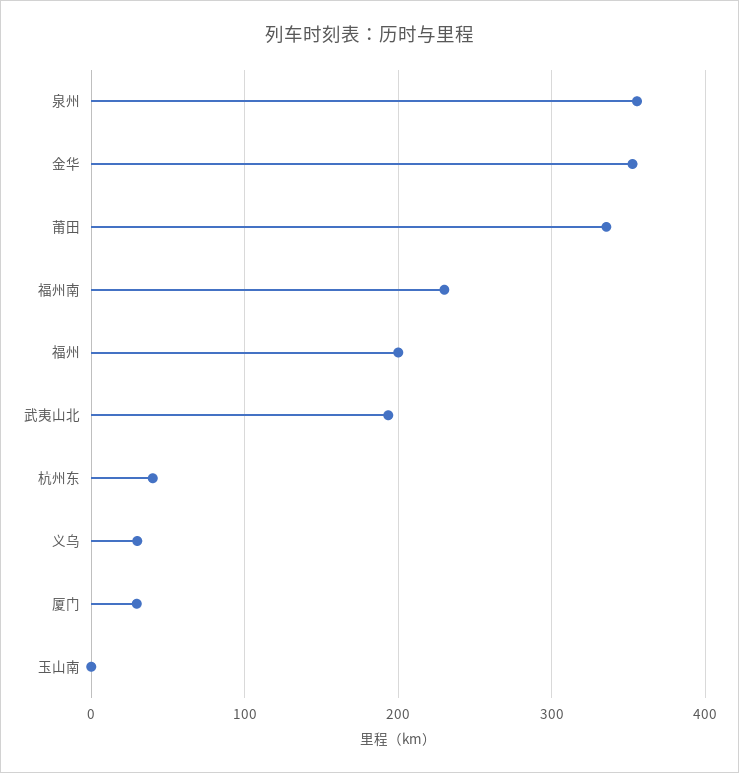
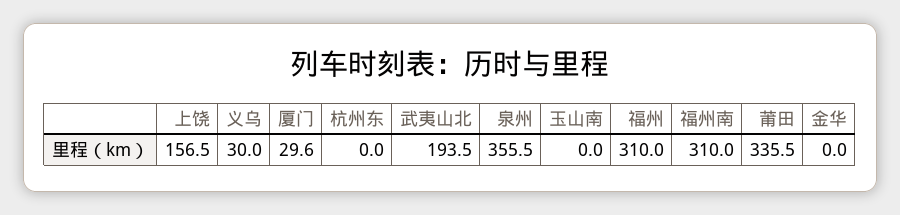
  {
    "泉州": 355.5,
-   "金华": 350,
+   "金华": 0,
    "莆田": 335.5,
-   "福州南": 230,
+   "福州南": 310,
-   "福州": 200,
+   "福州": 310,
    "武夷山北": 193.5,
-   "杭州东": 40,
+   "杭州东": 0,
    "义乌": 30,
    "厦门": 29.6,
-   "玉山南": 0
+   "玉山南": 0,
+   "上饶": 156.5
  }

